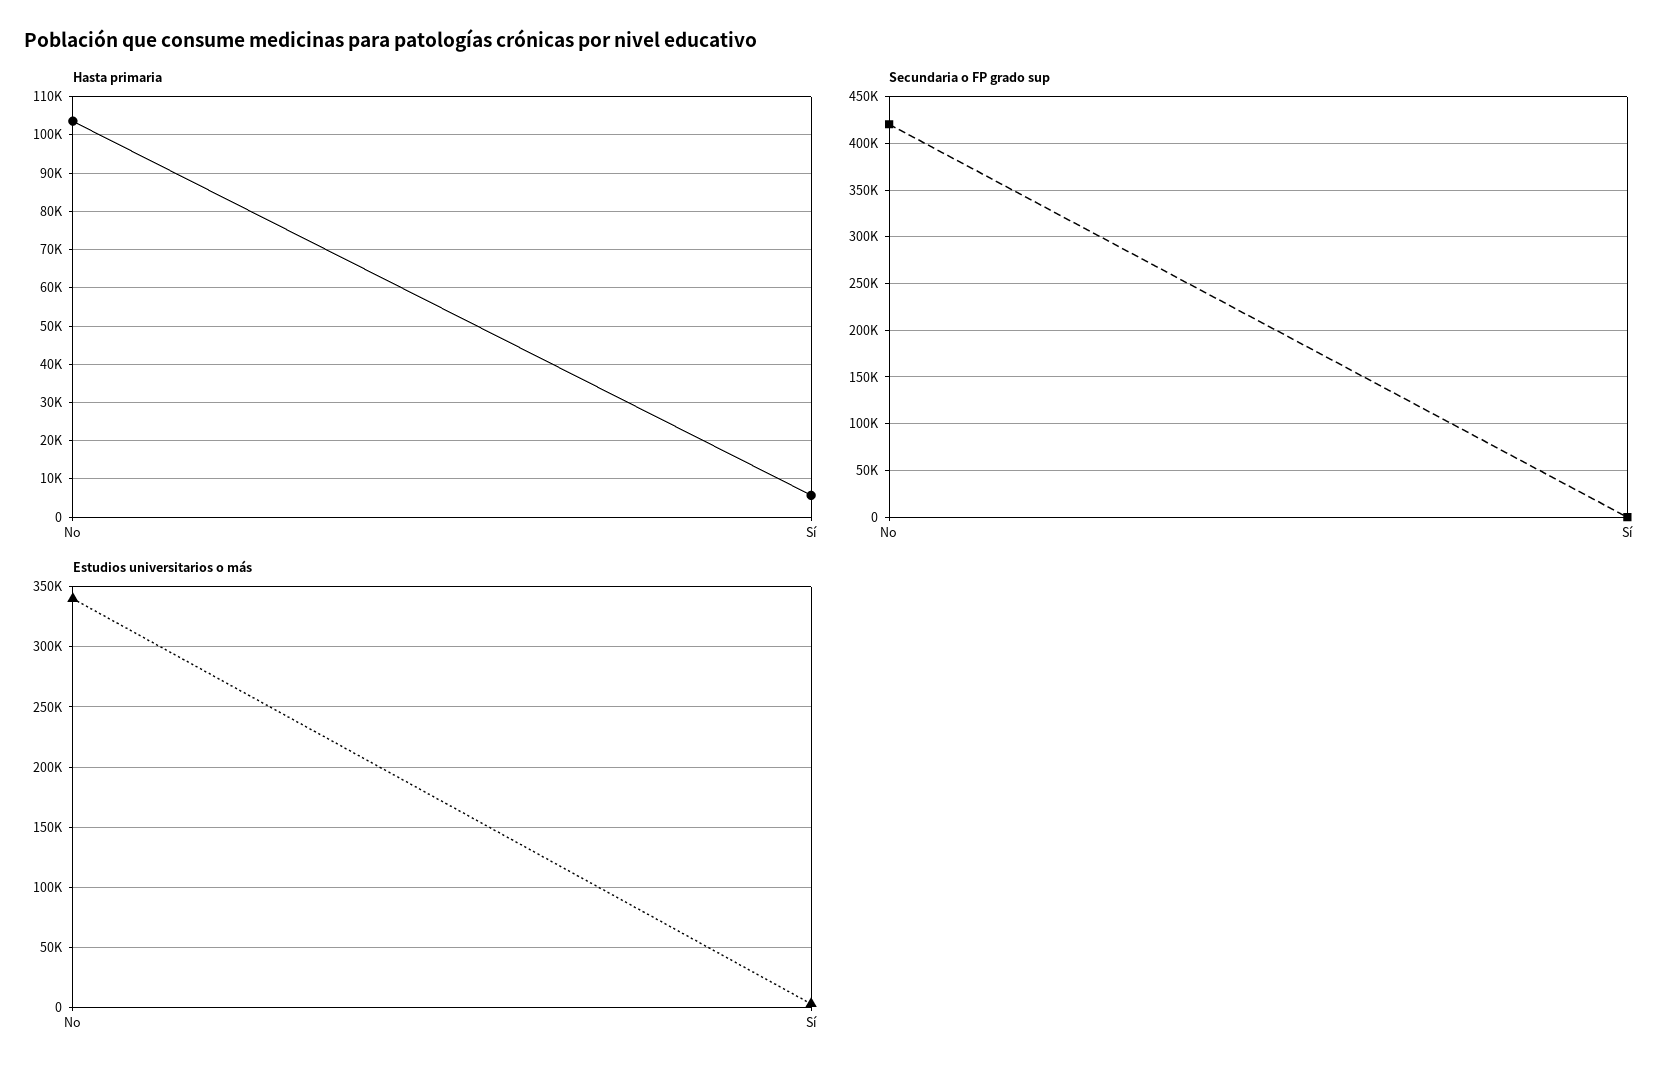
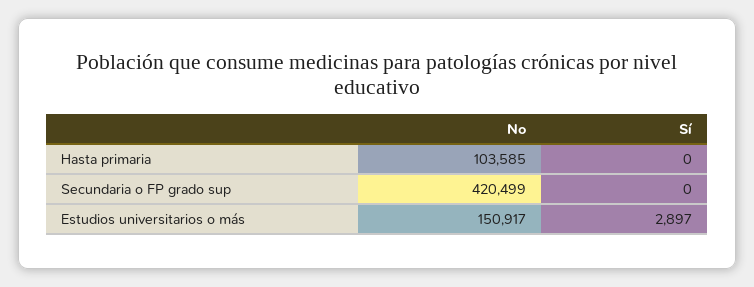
  {
    "Hasta primaria": {
      "No": 103585,
-     "Sí": 6000
+     "Sí": 0
    },
    "Secundaria o FP grado sup": {
      "No": 420499,
      "Sí": 0
    },
    "Estudios universitarios o más": {
-     "No": 340000,
+     "No": 150917,
      "Sí": 2897
    }
  }

